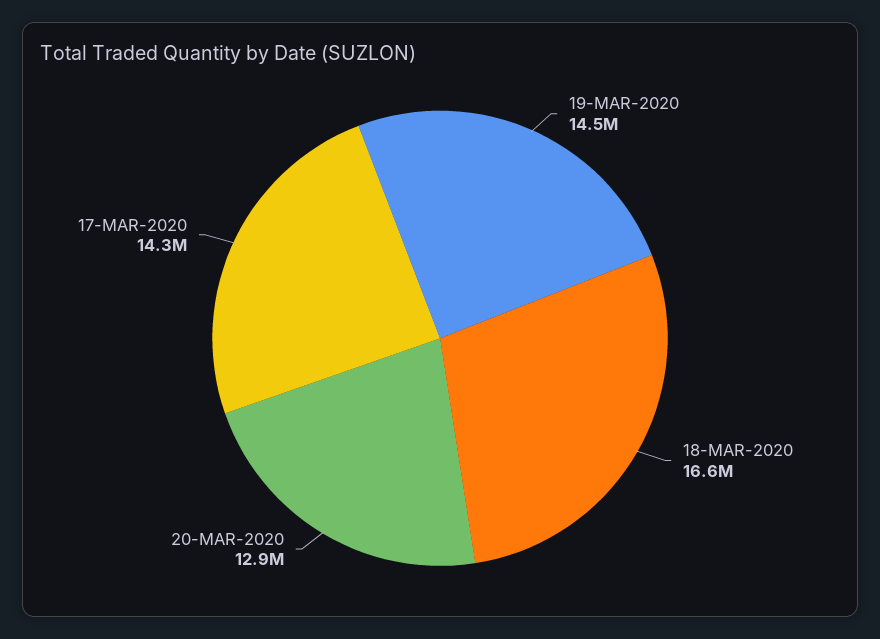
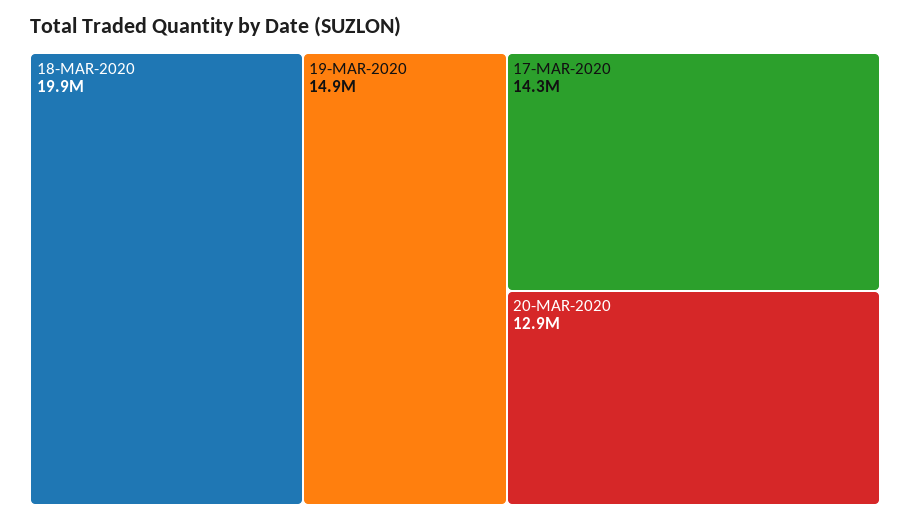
  {
-   "19-MAR-2020": 14500000,
+   "19-MAR-2020": 14900000,
-   "18-MAR-2020": 16600000,
+   "18-MAR-2020": 19900000,
    "20-MAR-2020": 12900000,
    "17-MAR-2020": 14300000
  }

